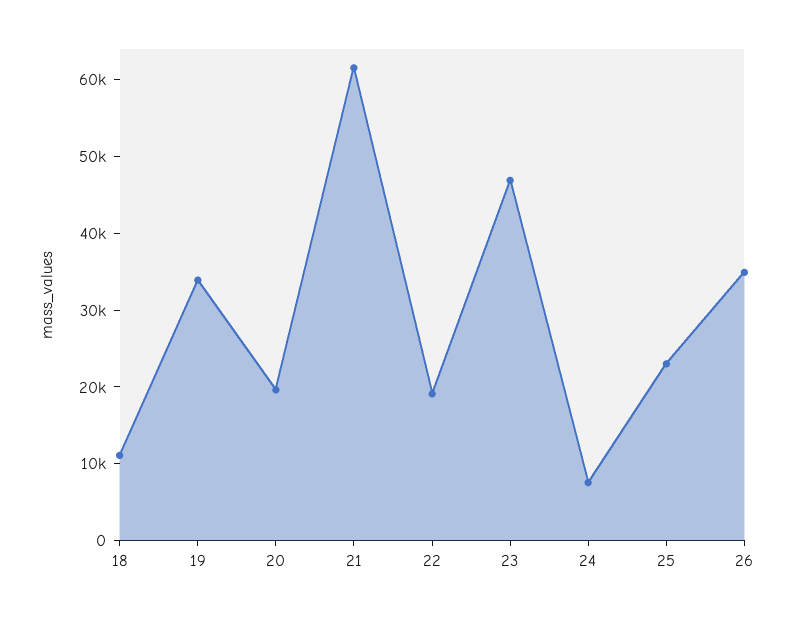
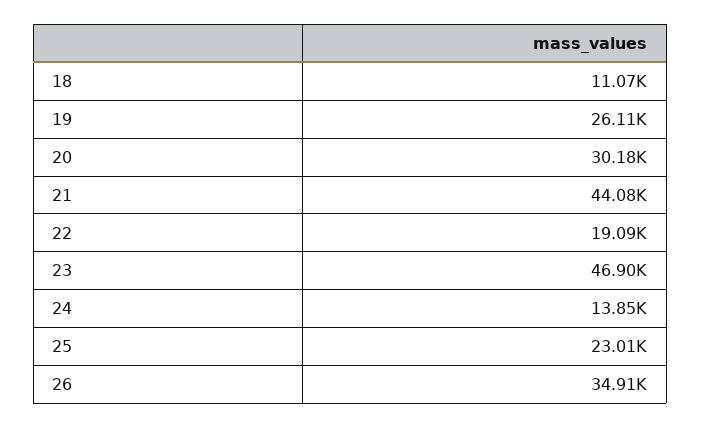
  {
    "18": 11070,
-   "19": 34000,
+   "19": 26110,
-   "20": 20000,
+   "20": 30180,
-   "21": 62000,
+   "21": 44080,
    "22": 19090,
    "23": 46900,
-   "24": 8000,
+   "24": 13850,
    "25": 23010,
    "26": 34910
  }

